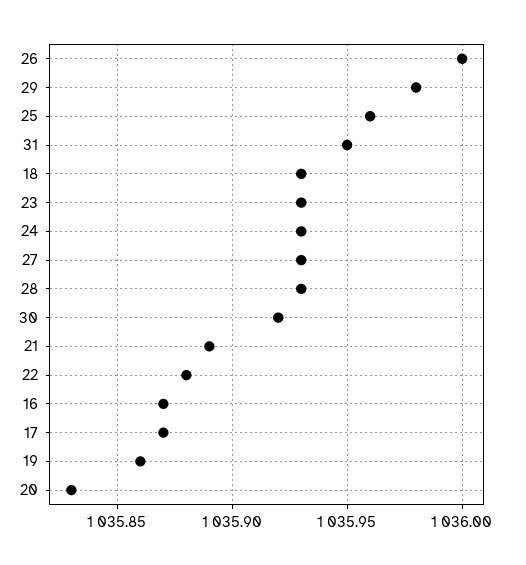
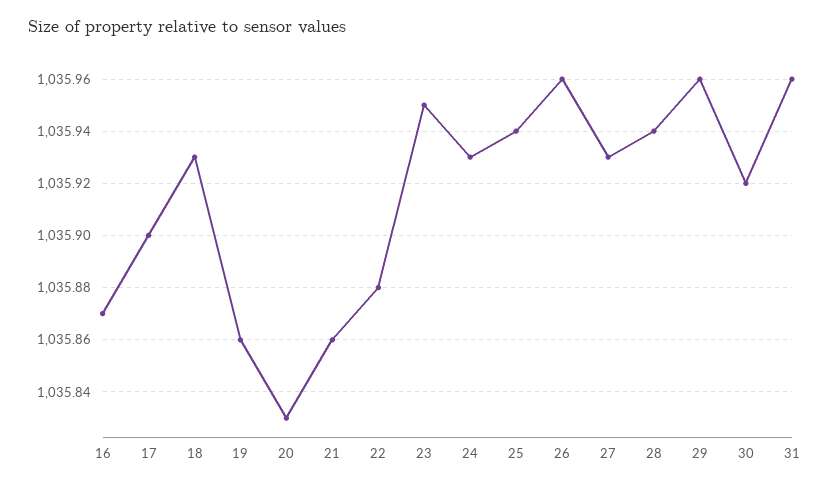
  {
-   "26": 1036,
+   "26": 1035.96,
-   "29": 1035.98,
+   "29": 1035.96,
-   "25": 1035.96,
+   "25": 1035.94,
-   "31": 1035.95,
+   "31": 1035.96,
    "18": 1035.93,
-   "23": 1035.93,
+   "23": 1035.95,
    "24": 1035.93,
    "27": 1035.93,
-   "28": 1035.93,
+   "28": 1035.94,
    "30": 1035.92,
-   "21": 1035.89,
+   "21": 1035.86,
    "22": 1035.88,
    "16": 1035.87,
-   "17": 1035.87,
+   "17": 1035.9,
    "19": 1035.86,
    "20": 1035.83
  }

